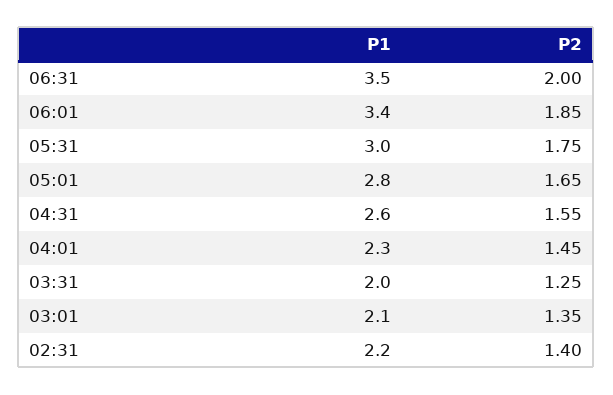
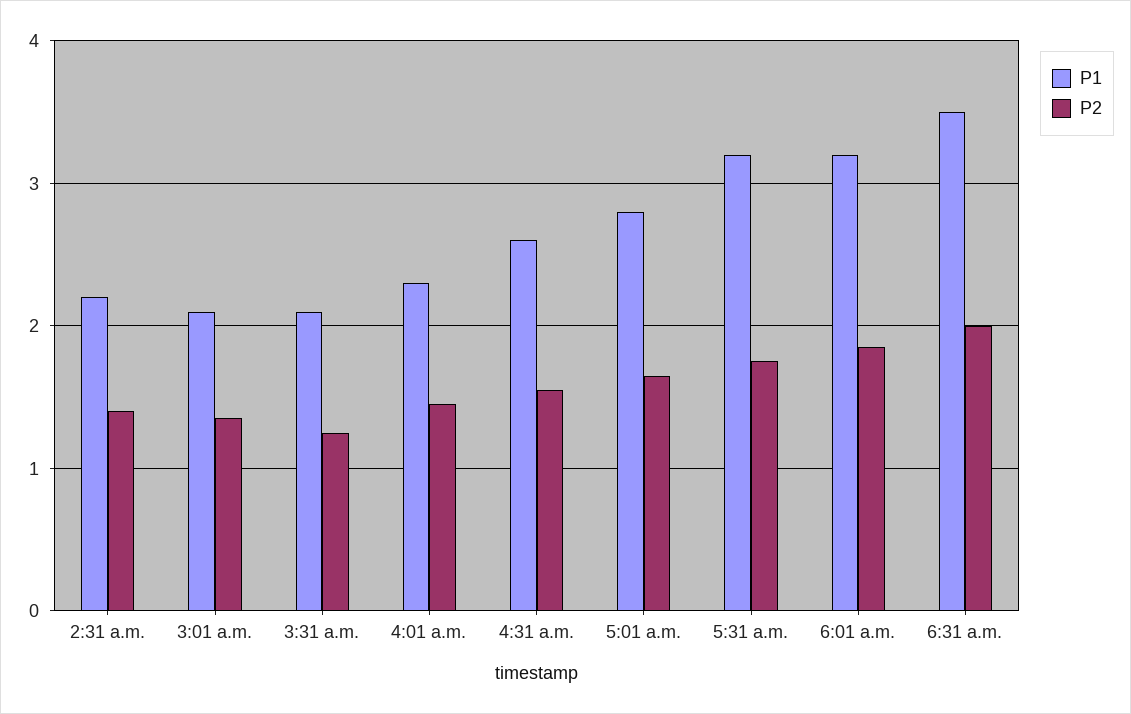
  {
    "P1": {
      "06:31": 3.5,
-     "06:01": 3.4,
+     "06:01": 3.2,
-     "05:31": 3,
+     "05:31": 3.2,
      "05:01": 2.8,
      "04:31": 2.6,
      "04:01": 2.3,
-     "03:31": 2,
+     "03:31": 2.1,
      "03:01": 2.1,
      "02:31": 2.2
    },
    "P2": {
      "06:31": 2,
      "06:01": 1.85,
      "05:31": 1.75,
      "05:01": 1.65,
      "04:31": 1.55,
      "04:01": 1.45,
      "03:31": 1.25,
      "03:01": 1.35,
      "02:31": 1.4
    }
  }

